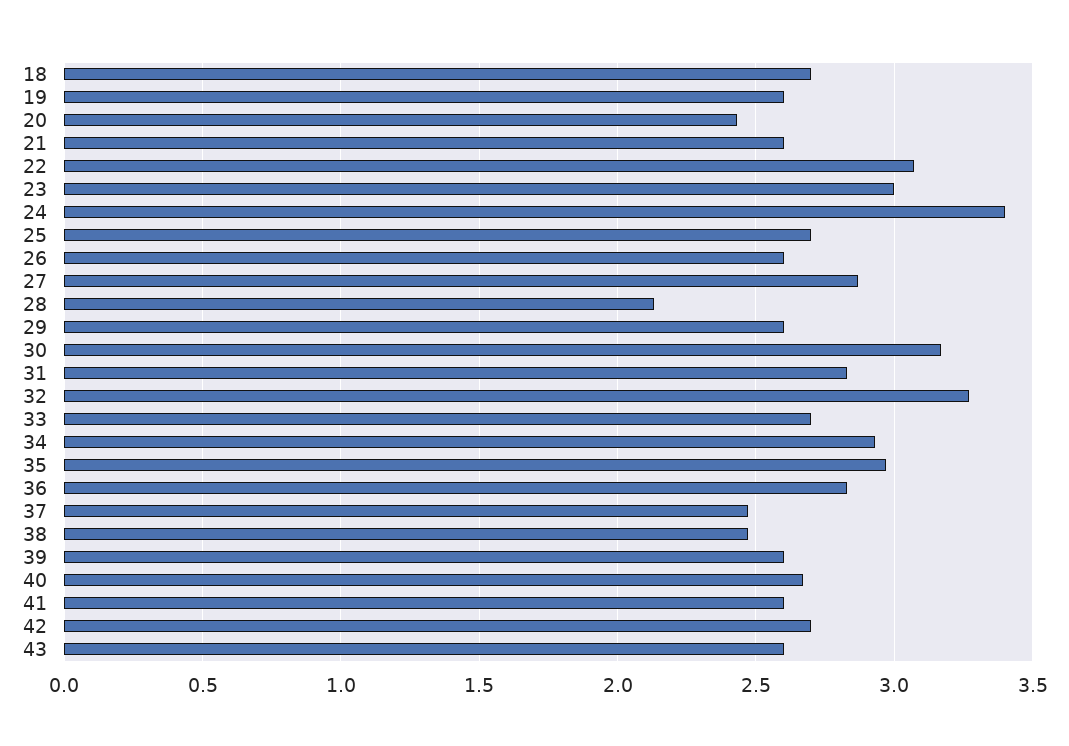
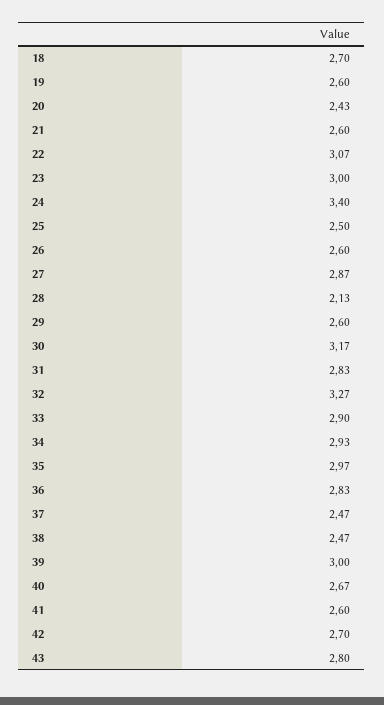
  {
    "18": 2.7,
    "19": 2.6,
    "20": 2.43,
    "21": 2.6,
    "22": 3.07,
    "23": 3,
    "24": 3.4,
-   "25": 2.7,
+   "25": 2.5,
    "26": 2.6,
    "27": 2.87,
    "28": 2.13,
    "29": 2.6,
    "30": 3.17,
    "31": 2.83,
    "32": 3.27,
-   "33": 2.7,
+   "33": 2.9,
    "34": 2.93,
    "35": 2.97,
    "36": 2.83,
    "37": 2.47,
    "38": 2.47,
-   "39": 2.6,
+   "39": 3,
    "40": 2.67,
    "41": 2.6,
    "42": 2.7,
-   "43": 2.6
+   "43": 2.8
  }

